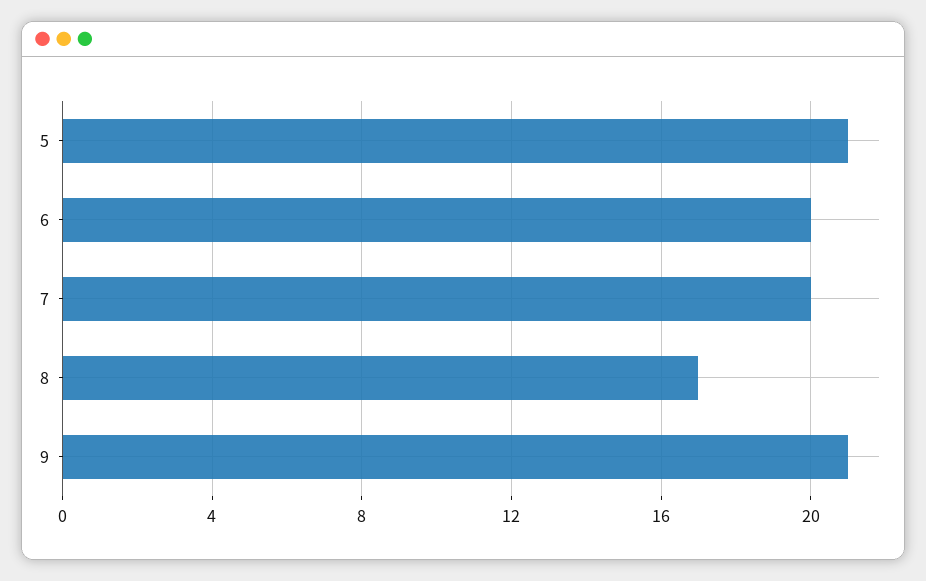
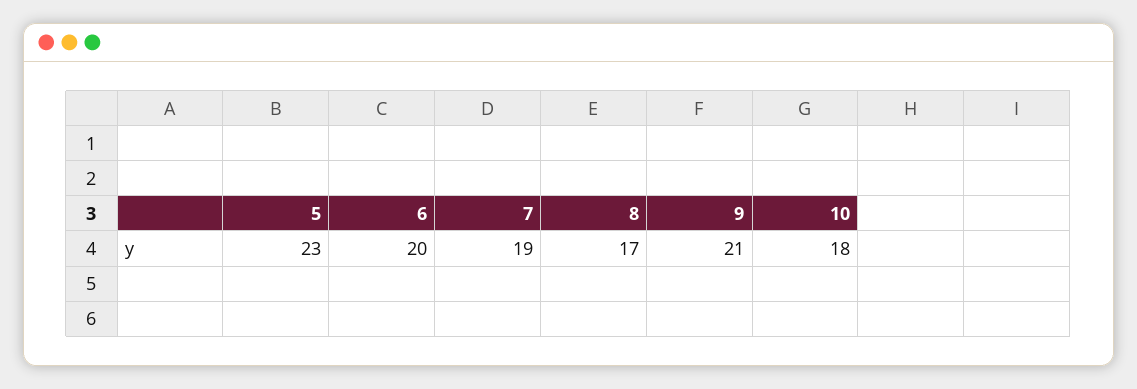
  {
-   "5": 21,
+   "5": 23,
    "6": 20,
-   "7": 20,
+   "7": 19,
    "8": 17,
-   "9": 21
+   "9": 21,
+   "10": 18
  }

